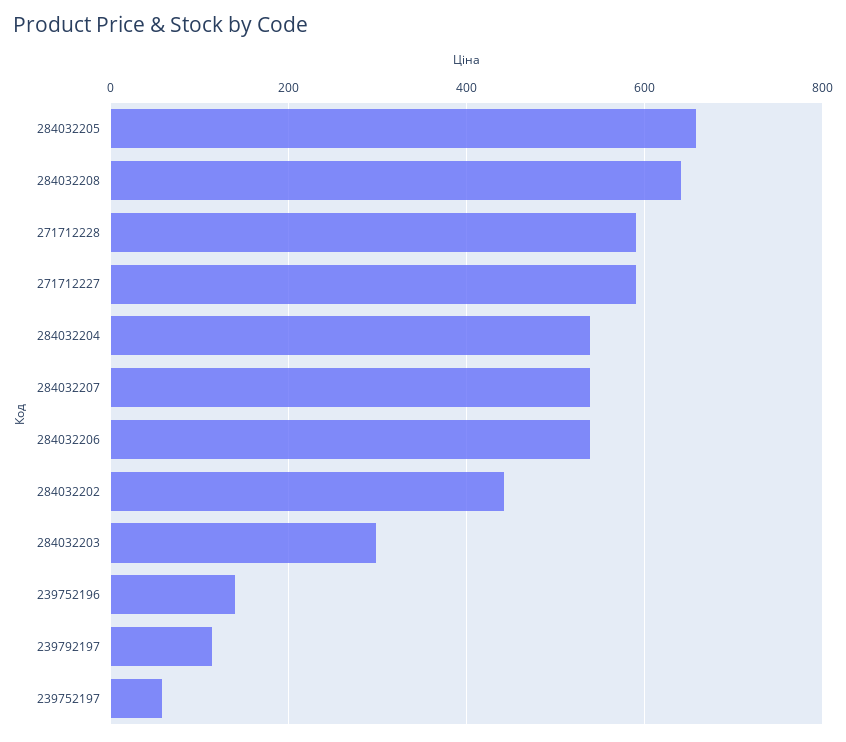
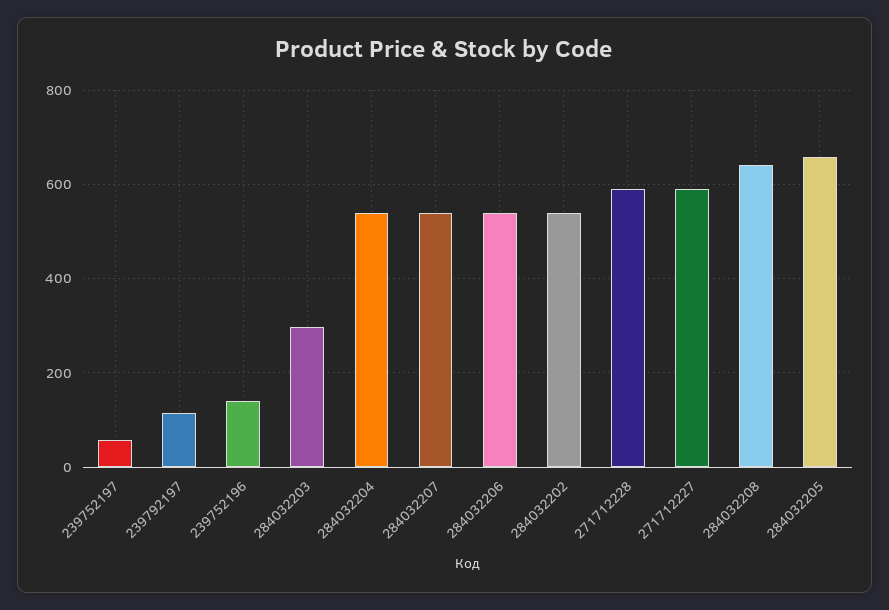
  {
    "284032205": 660,
    "284032208": 640,
    "271712228": 580,
    "271712227": 580,
    "284032204": 540,
    "284032207": 540,
    "284032206": 540,
-   "284032202": 440,
+   "284032202": 540,
    "284032203": 300,
    "239752196": 140,
    "239792197": 120,
    "239752197": 60
  }

